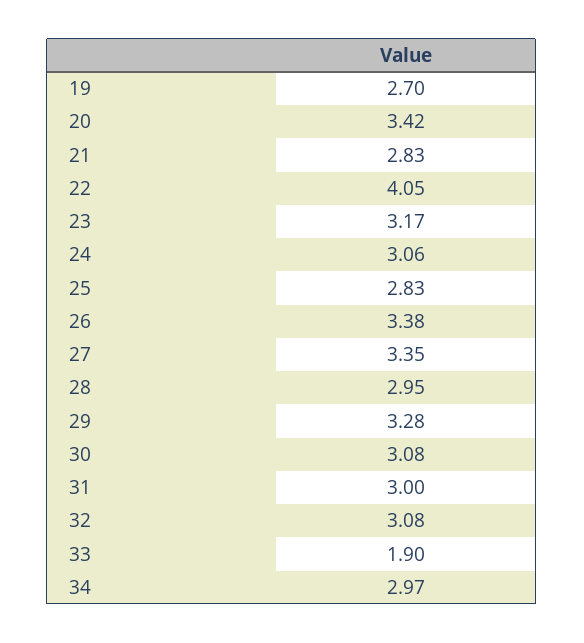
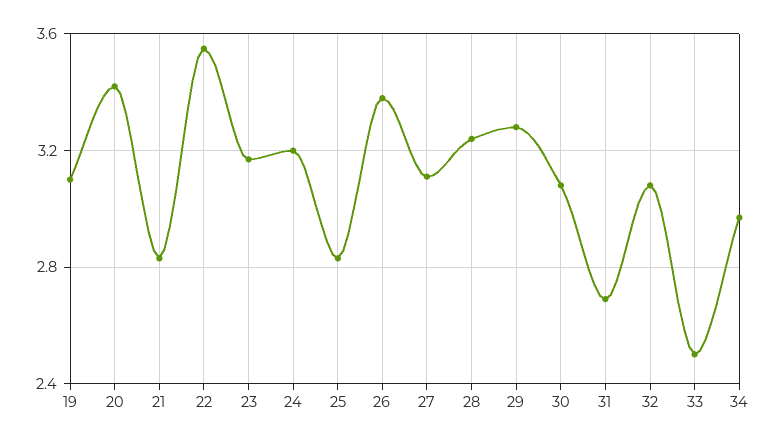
  {
-   "19": 2.7,
+   "19": 3.1,
    "20": 3.42,
    "21": 2.83,
-   "22": 4.05,
+   "22": 3.55,
    "23": 3.17,
-   "24": 3.06,
+   "24": 3.2,
    "25": 2.83,
    "26": 3.38,
-   "27": 3.35,
+   "27": 3.1,
-   "28": 2.95,
+   "28": 3.25,
    "29": 3.28,
    "30": 3.08,
-   "31": 3,
+   "31": 2.7,
    "32": 3.08,
-   "33": 1.9,
+   "33": 2.5,
    "34": 2.97
  }

